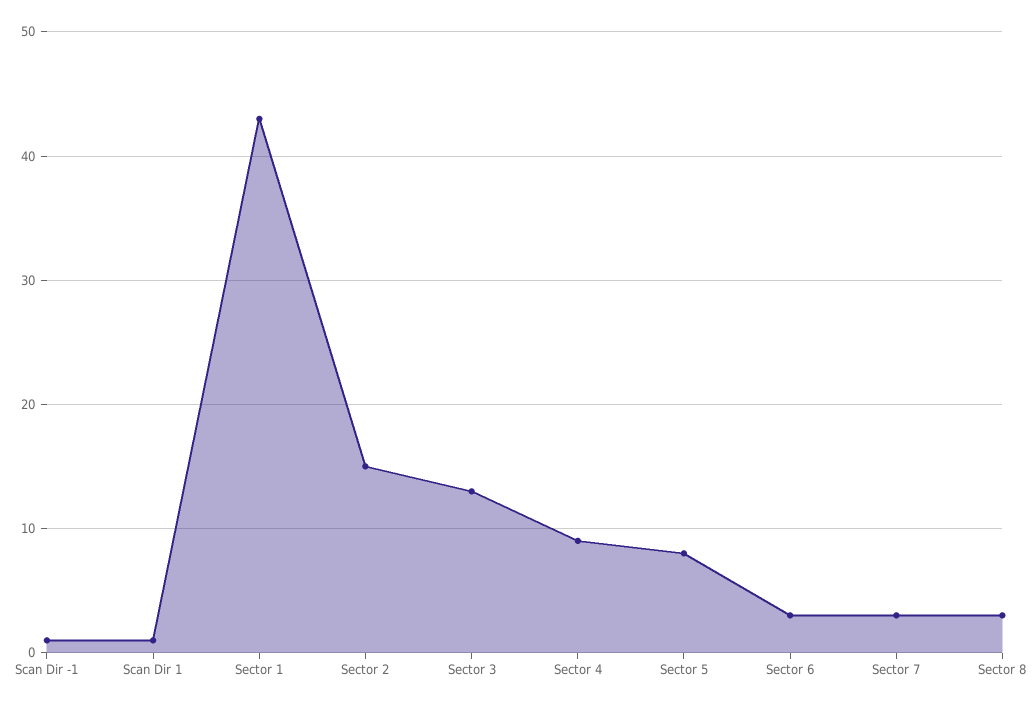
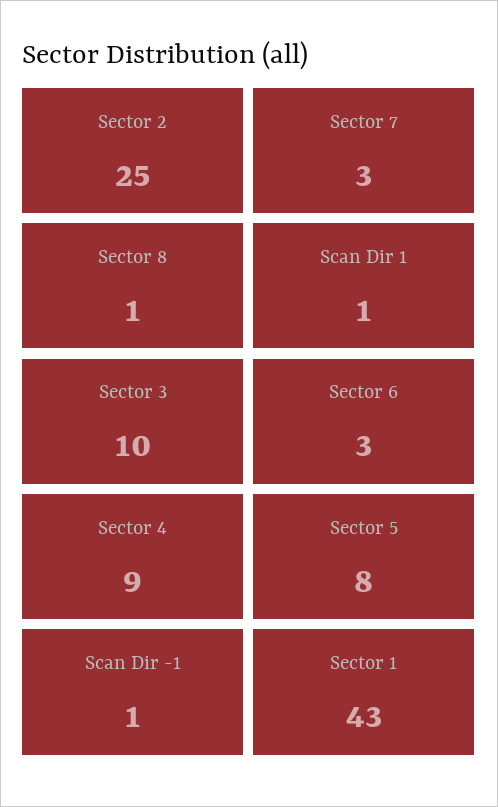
  {
    "Scan Dir -1": 1,
    "Scan Dir 1": 1,
    "Sector 1": 43,
-   "Sector 2": 15,
+   "Sector 2": 25,
-   "Sector 3": 13,
+   "Sector 3": 10,
    "Sector 4": 9,
    "Sector 5": 8,
    "Sector 6": 3,
    "Sector 7": 3,
-   "Sector 8": 3
+   "Sector 8": 1
  }

